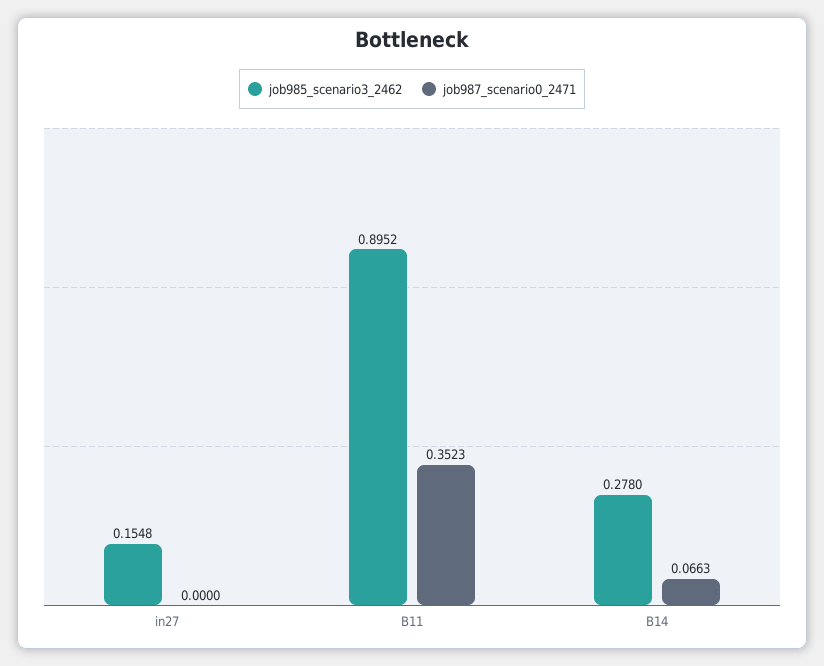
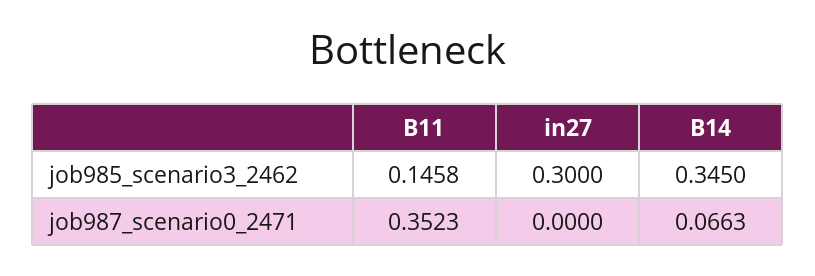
  {
    "job985_scenario3_2462": {
-     "in27": 0.1548,
+     "in27": 0.3,
-     "B11": 0.8952,
+     "B11": 0.1458,
-     "B14": 0.278
+     "B14": 0.345
    },
    "job987_scenario0_2471": {
      "in27": 0,
      "B11": 0.3523,
      "B14": 0.0663
    }
  }

